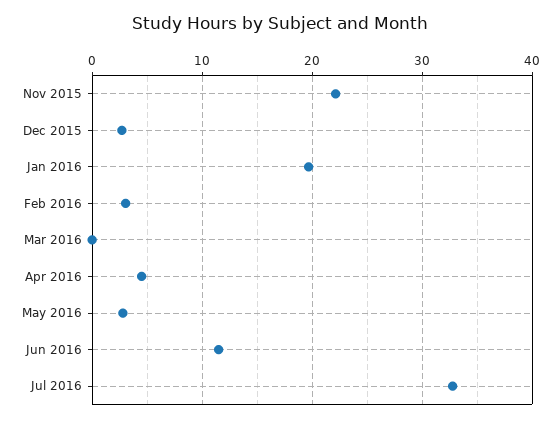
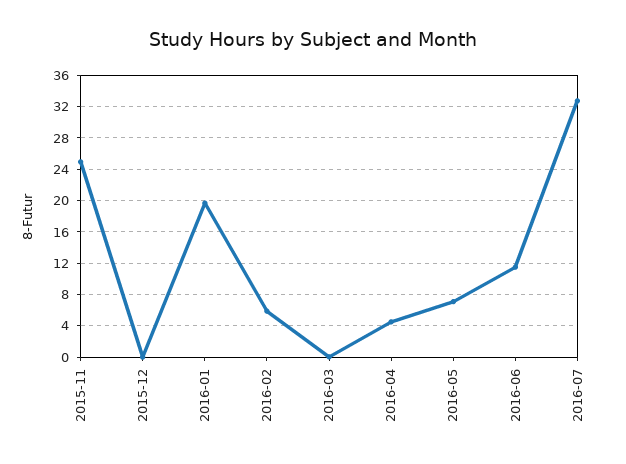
  {
-   "Nov 2015": 22,
+   "Nov 2015": 25,
-   "Dec 2015": 3,
+   "Dec 2015": 0,
    "Jan 2016": 20,
-   "Feb 2016": 3,
+   "Feb 2016": 6,
    "Mar 2016": 0,
    "Apr 2016": 5,
-   "May 2016": 3,
+   "May 2016": 7,
    "Jun 2016": 12,
    "Jul 2016": 33
  }

